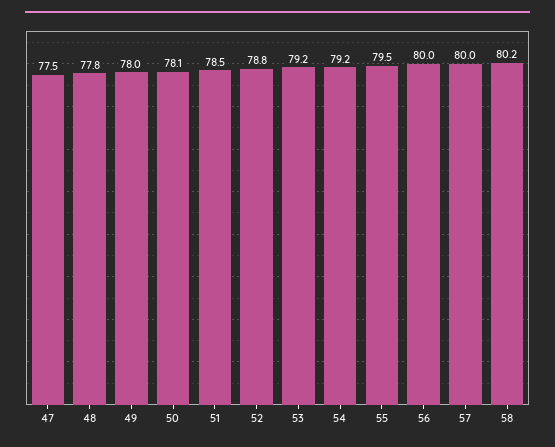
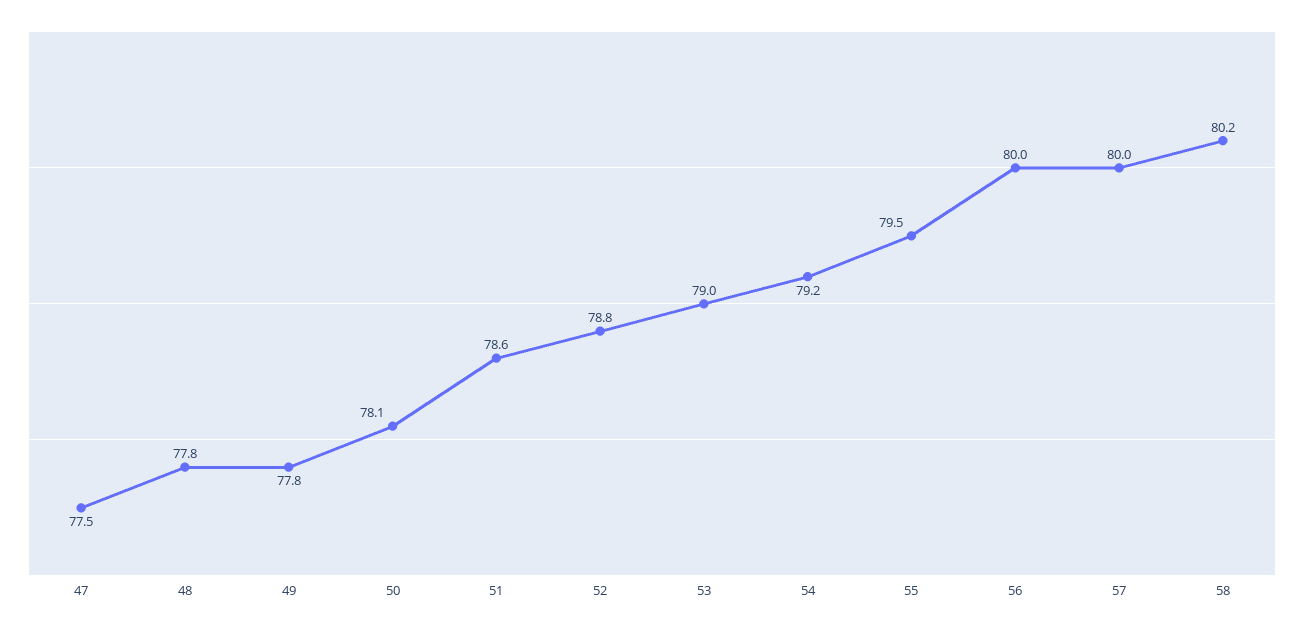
  {
    "47": 77.5,
    "48": 77.8,
-   "49": 78,
+   "49": 77.8,
    "50": 78.1,
-   "51": 78.5,
+   "51": 78.6,
    "52": 78.8,
-   "53": 79.2,
+   "53": 79,
    "54": 79.2,
    "55": 79.5,
    "56": 80,
    "57": 80,
    "58": 80.2
  }

